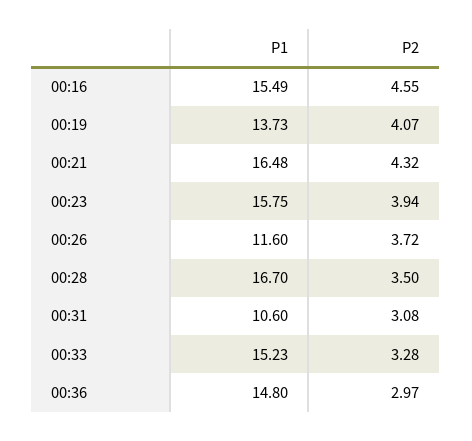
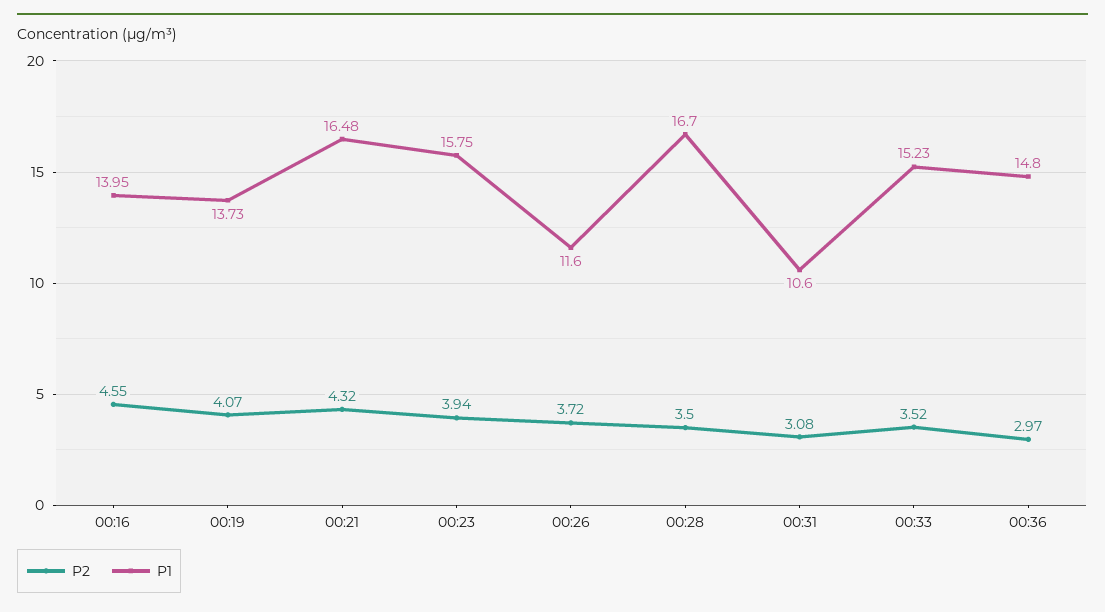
  {
    "P1": {
-     "00:16": 15.49,
+     "00:16": 13.95,
      "00:19": 13.73,
      "00:21": 16.48,
      "00:23": 15.75,
      "00:26": 11.6,
      "00:28": 16.7,
      "00:31": 10.6,
      "00:33": 15.23,
      "00:36": 14.8
    },
    "P2": {
      "00:16": 4.55,
      "00:19": 4.07,
      "00:21": 4.32,
      "00:23": 3.94,
      "00:26": 3.72,
      "00:28": 3.5,
      "00:31": 3.08,
-     "00:33": 3.28,
+     "00:33": 3.52,
      "00:36": 2.97
    }
  }

